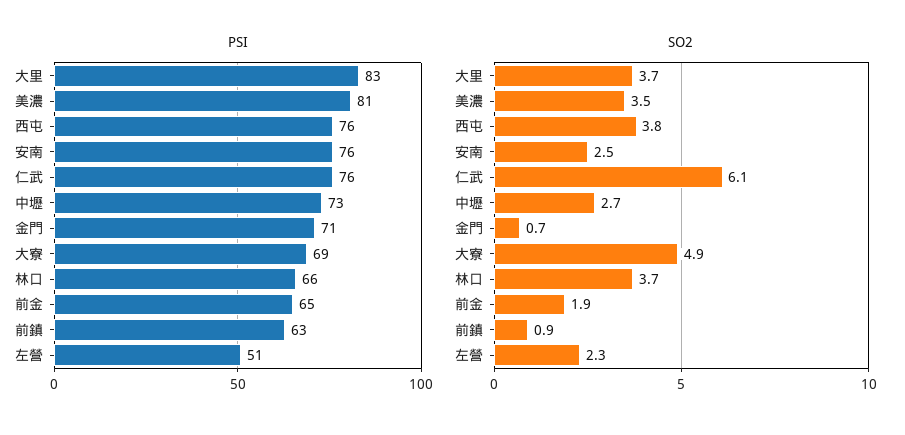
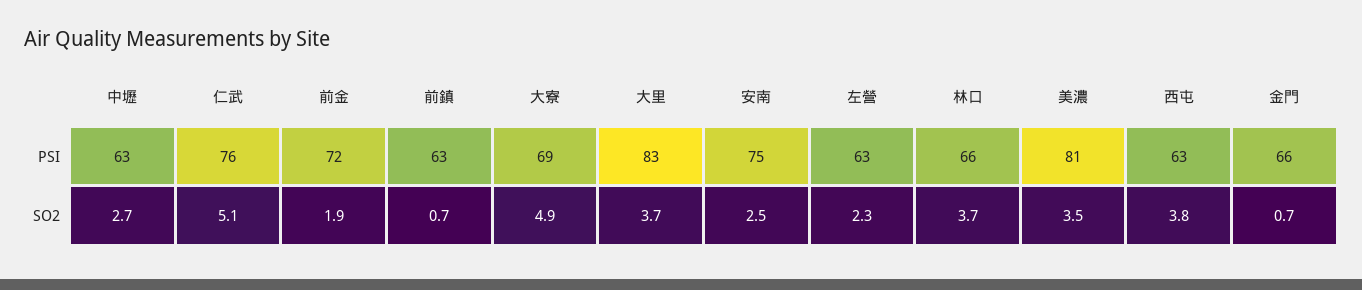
  {
    "PSI": {
      "大里": 83,
      "美濃": 81,
-     "西屯": 76,
+     "西屯": 63,
-     "安南": 76,
+     "安南": 75,
      "仁武": 76,
-     "中壢": 73,
+     "中壢": 63,
-     "金門": 71,
+     "金門": 66,
      "大寮": 69,
      "林口": 66,
-     "前金": 65,
+     "前金": 72,
      "前鎮": 63,
-     "左營": 51
+     "左營": 63
    },
    "SO2": {
      "大里": 3.7,
      "美濃": 3.5,
      "西屯": 3.8,
      "安南": 2.5,
-     "仁武": 6.1,
+     "仁武": 5.1,
      "中壢": 2.7,
      "金門": 0.7,
      "大寮": 4.9,
      "林口": 3.7,
      "前金": 1.9,
-     "前鎮": 0.9,
+     "前鎮": 0.7,
      "左營": 2.3
    }
  }

